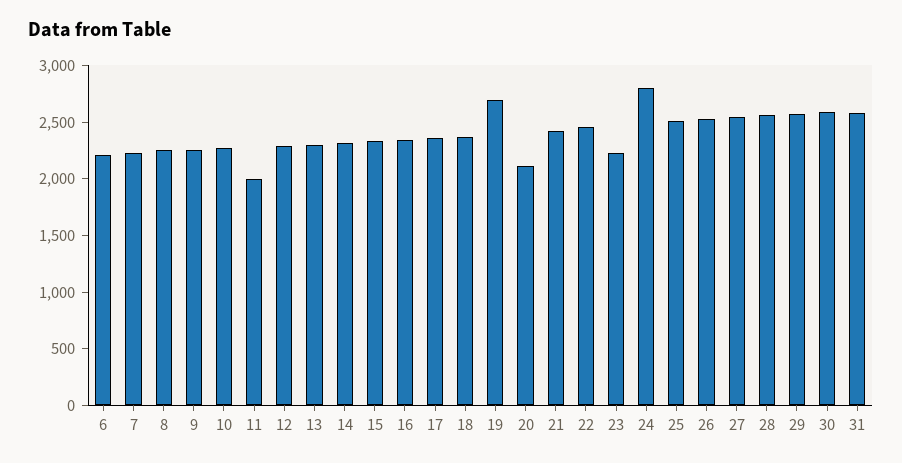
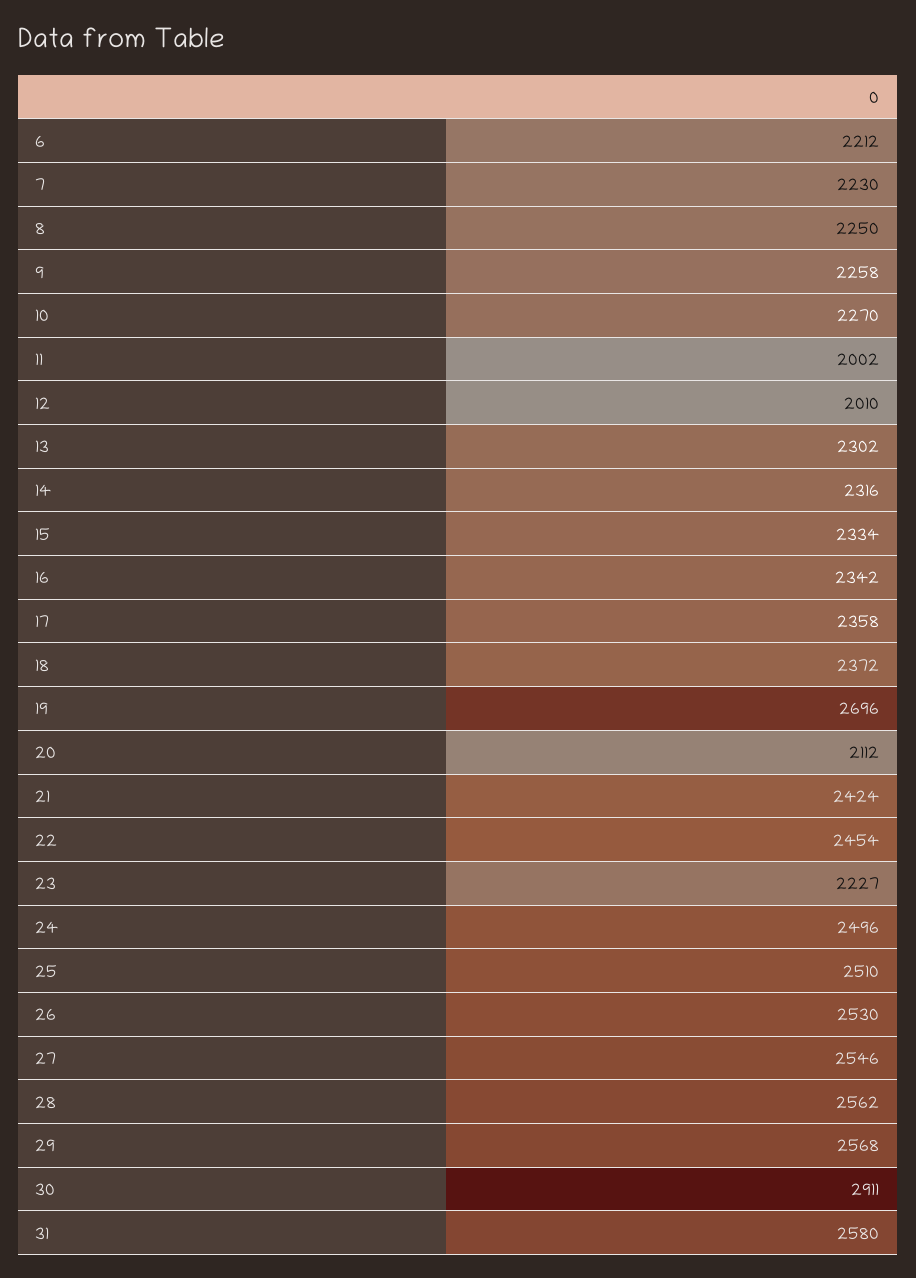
  {
    "6": 2212,
    "7": 2230,
    "8": 2250,
    "9": 2258,
    "10": 2270,
    "11": 2002,
-   "12": 2300,
+   "12": 2010,
    "13": 2302,
    "14": 2316,
    "15": 2334,
    "16": 2342,
    "17": 2358,
    "18": 2372,
    "19": 2696,
    "20": 2112,
    "21": 2424,
    "22": 2454,
    "23": 2227,
-   "24": 2800,
+   "24": 2496,
    "25": 2510,
    "26": 2530,
    "27": 2546,
    "28": 2562,
    "29": 2568,
-   "30": 2600,
+   "30": 2911,
    "31": 2580
  }

